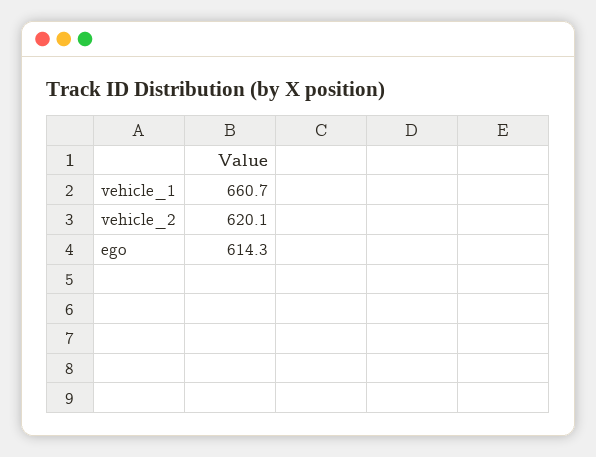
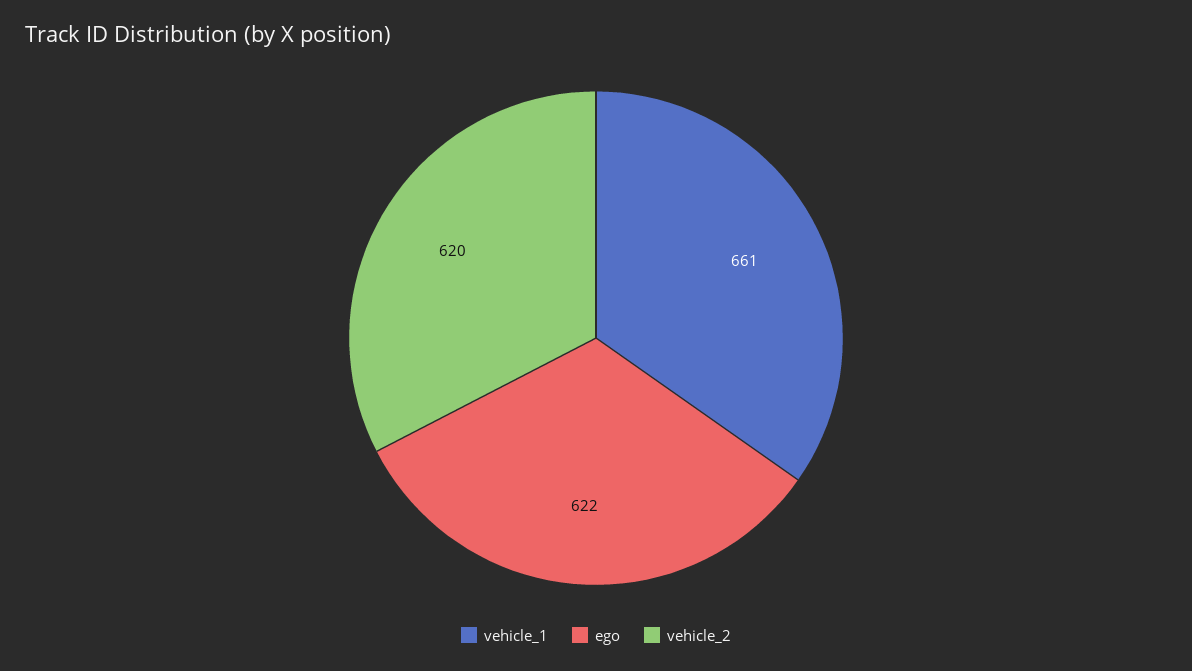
  {
    "vehicle_1": 660.7,
    "vehicle_2": 620.1,
-   "ego": 614.3
+   "ego": 622
  }

